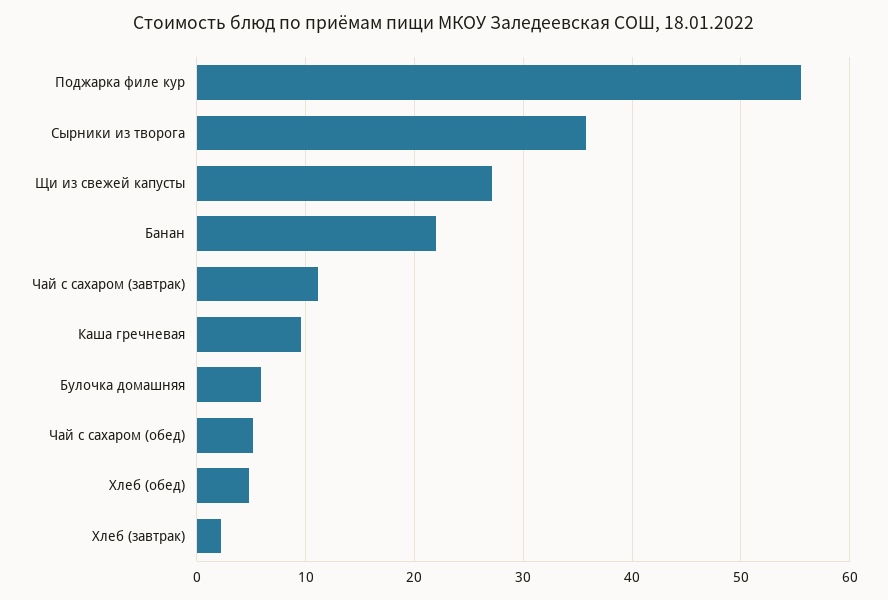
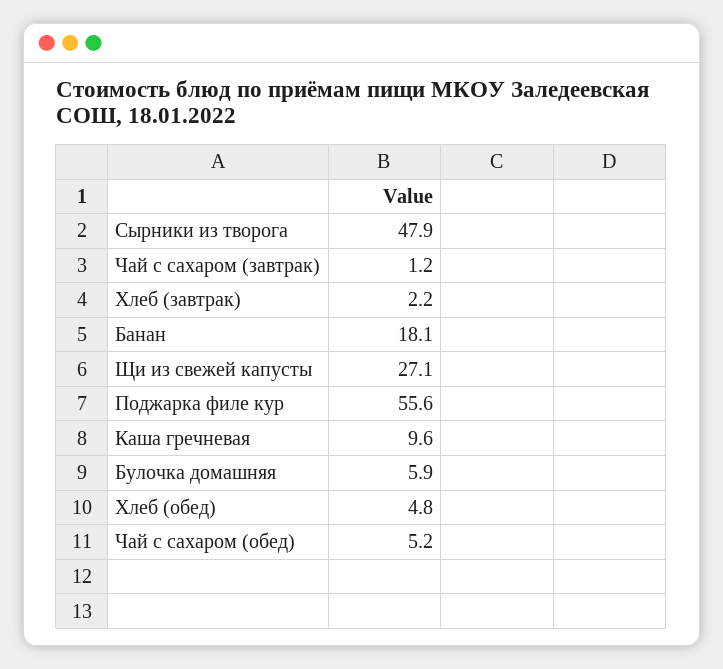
  {
    "Поджарка филе кур": 55.6,
-   "Сырники из творога": 36,
+   "Сырники из творога": 47.9,
    "Щи из свежей капусты": 27.1,
-   "Банан": 22,
+   "Банан": 18.1,
-   "Чай с сахаром (завтрак)": 11,
+   "Чай с сахаром (завтрак)": 1.2,
    "Каша гречневая": 9.6,
    "Булочка домашняя": 5.9,
    "Чай с сахаром (обед)": 5.2,
    "Хлеб (обед)": 4.8,
    "Хлеб (завтрак)": 2.2
  }

